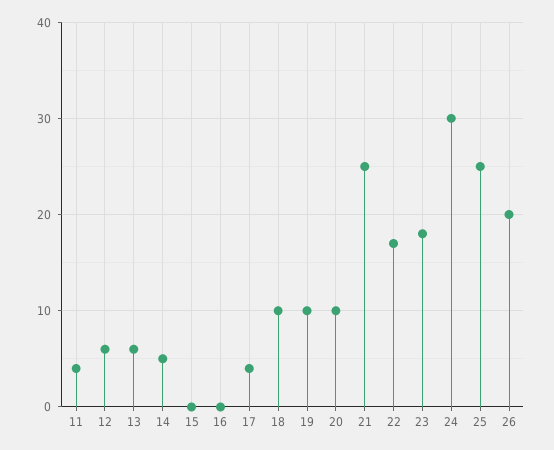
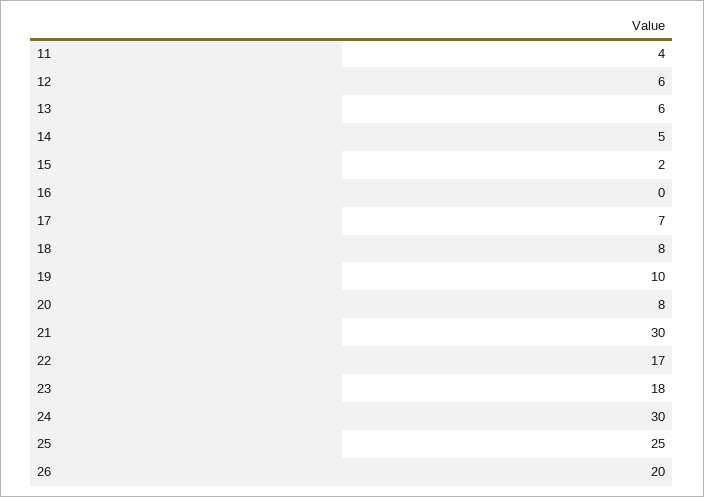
  {
    "11": 4,
    "12": 6,
    "13": 6,
    "14": 5,
-   "15": 0,
+   "15": 2,
    "16": 0,
-   "17": 4,
+   "17": 7,
-   "18": 10,
+   "18": 8,
    "19": 10,
-   "20": 10,
+   "20": 8,
-   "21": 25,
+   "21": 30,
    "22": 17,
    "23": 18,
    "24": 30,
    "25": 25,
    "26": 20
  }

